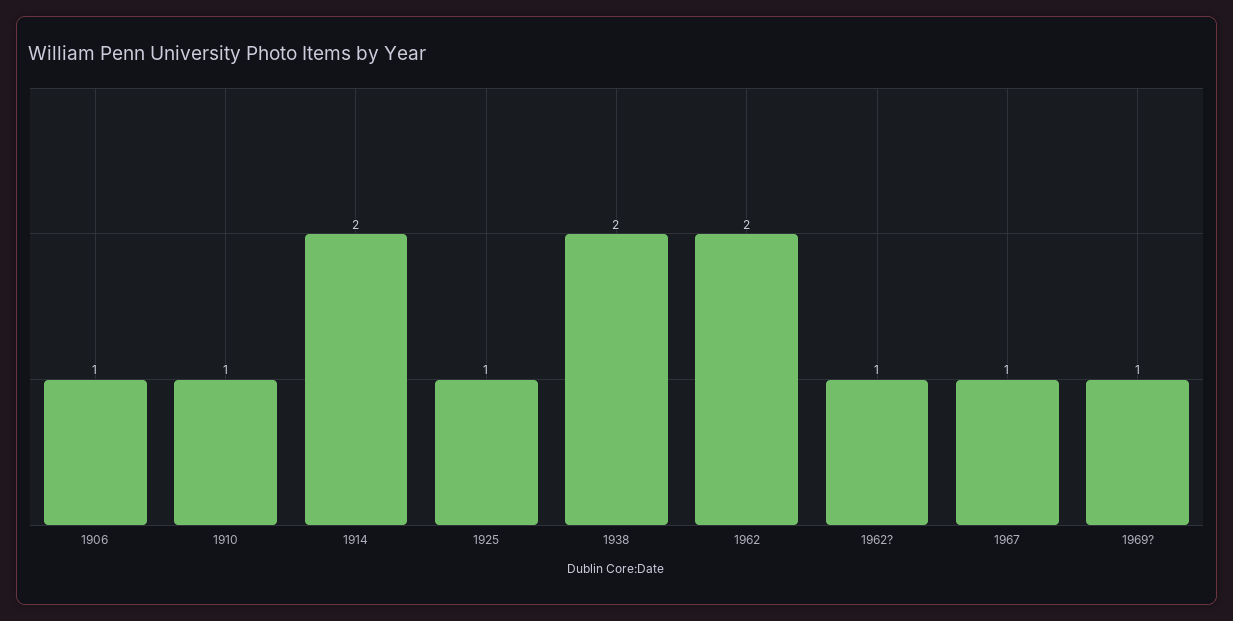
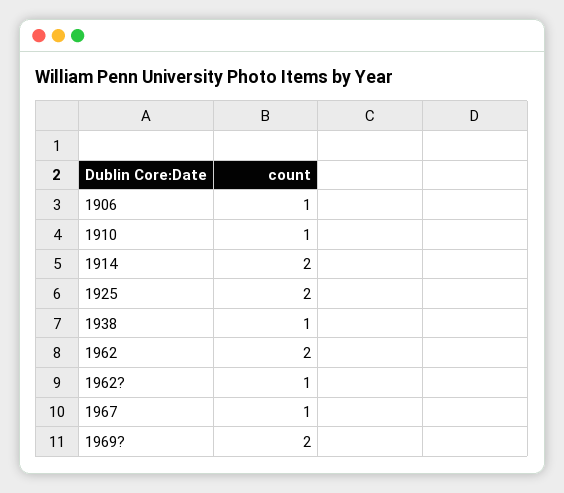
  {
    "1906": 1,
    "1910": 1,
    "1914": 2,
-   "1925": 1,
+   "1925": 2,
-   "1938": 2,
+   "1938": 1,
    "1962": 2,
    "1962?": 1,
    "1967": 1,
-   "1969?": 1
+   "1969?": 2
  }

